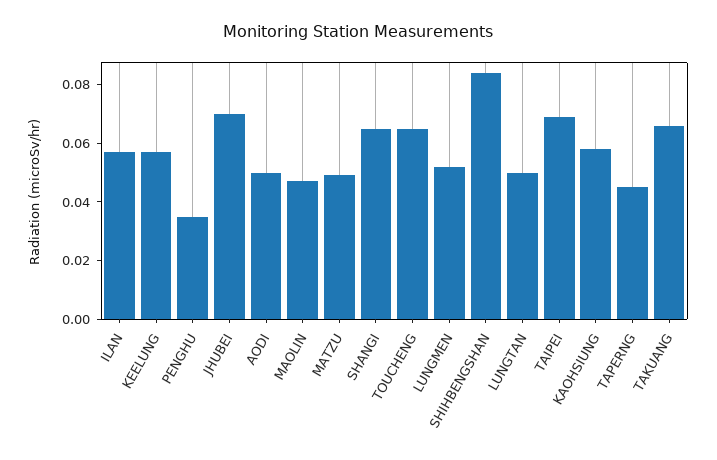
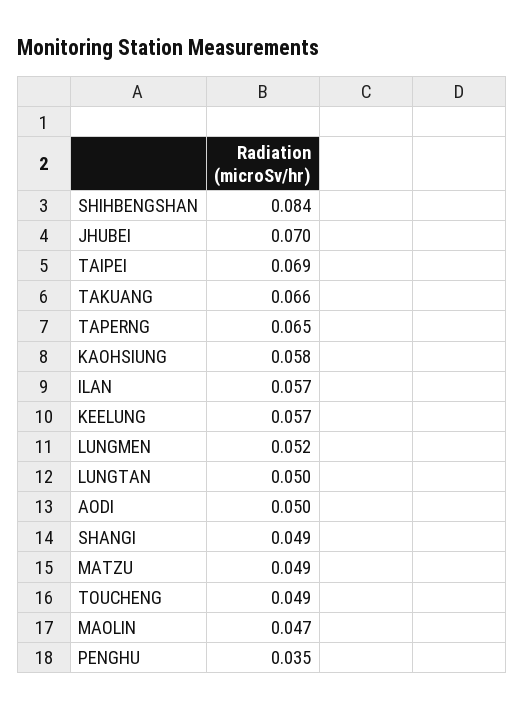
  {
    "ILAN": 0.057,
    "KEELUNG": 0.057,
    "PENGHU": 0.035,
    "JHUBEI": 0.07,
    "AODI": 0.05,
    "MAOLIN": 0.047,
    "MATZU": 0.049,
-   "SHANGI": 0.065,
+   "SHANGI": 0.049,
-   "TOUCHENG": 0.065,
+   "TOUCHENG": 0.049,
    "LUNGMEN": 0.052,
    "SHIHBENGSHAN": 0.084,
    "LUNGTAN": 0.05,
    "TAIPEI": 0.069,
    "KAOHSIUNG": 0.058,
-   "TAPERNG": 0.045,
+   "TAPERNG": 0.065,
    "TAKUANG": 0.066
  }

